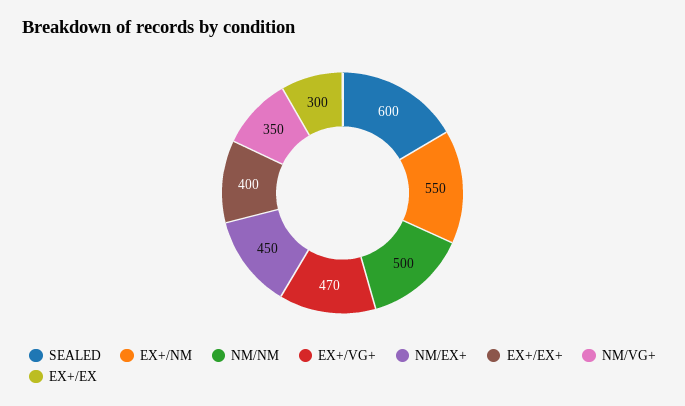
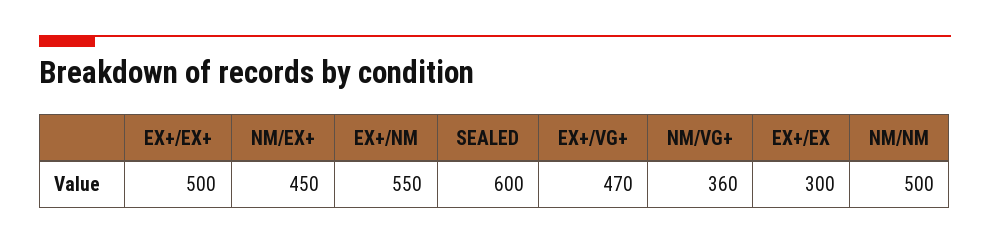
  {
    "SEALED": 600,
    "EX+/NM": 550,
    "NM/NM": 500,
    "EX+/VG+": 470,
    "NM/EX+": 450,
-   "EX+/EX+": 400,
+   "EX+/EX+": 500,
-   "NM/VG+": 350,
+   "NM/VG+": 360,
    "EX+/EX": 300
  }

